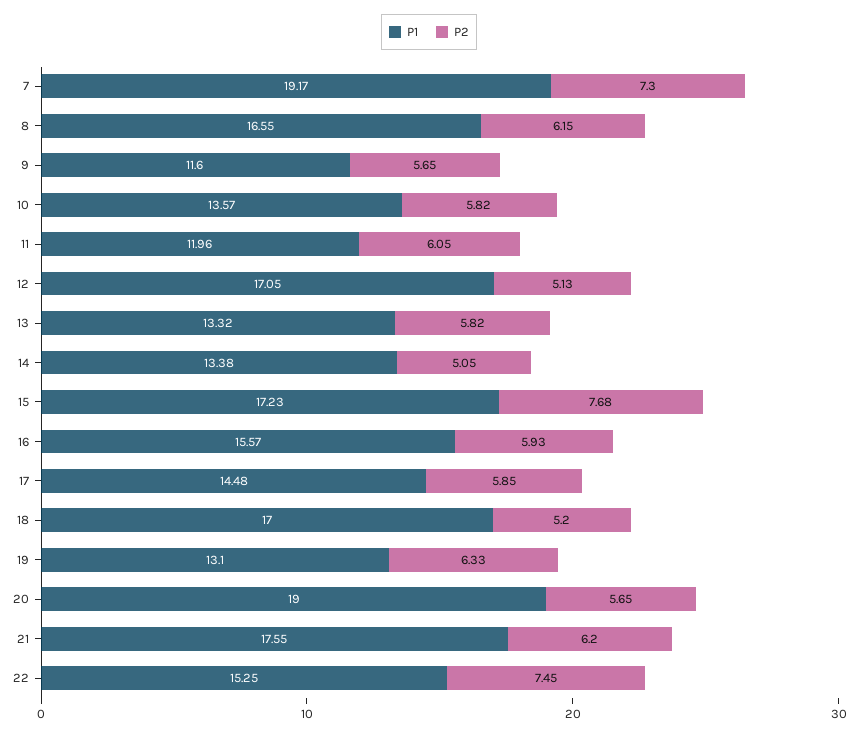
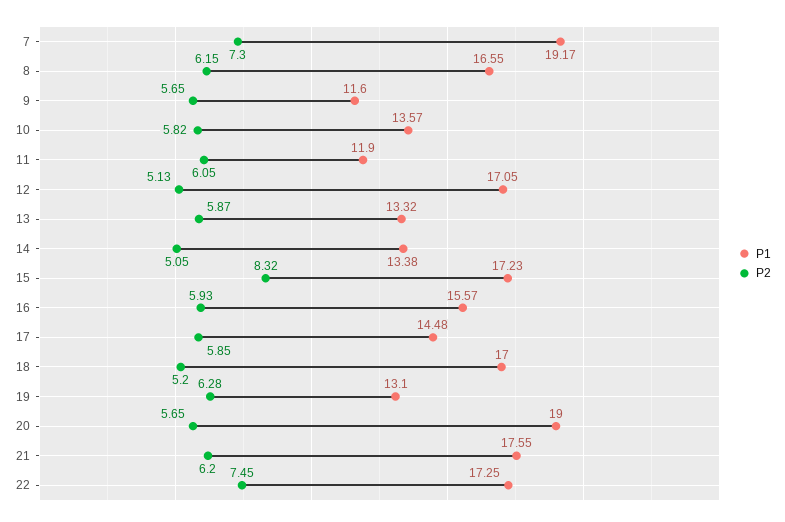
  {
    "P1": {
      "7": 19.17,
      "8": 16.55,
      "9": 11.6,
      "10": 13.57,
-     "11": 11.96,
+     "11": 11.9,
      "12": 17.05,
      "13": 13.32,
      "14": 13.38,
      "15": 17.23,
      "16": 15.57,
      "17": 14.48,
      "18": 17,
      "19": 13.1,
      "20": 19,
      "21": 17.55,
-     "22": 15.25
+     "22": 17.25
    },
    "P2": {
      "7": 7.3,
      "8": 6.15,
      "9": 5.65,
      "10": 5.82,
      "11": 6.05,
      "12": 5.13,
-     "13": 5.82,
+     "13": 5.87,
      "14": 5.05,
-     "15": 7.68,
+     "15": 8.32,
      "16": 5.93,
      "17": 5.85,
      "18": 5.2,
-     "19": 6.33,
+     "19": 6.28,
      "20": 5.65,
      "21": 6.2,
      "22": 7.45
    }
  }

